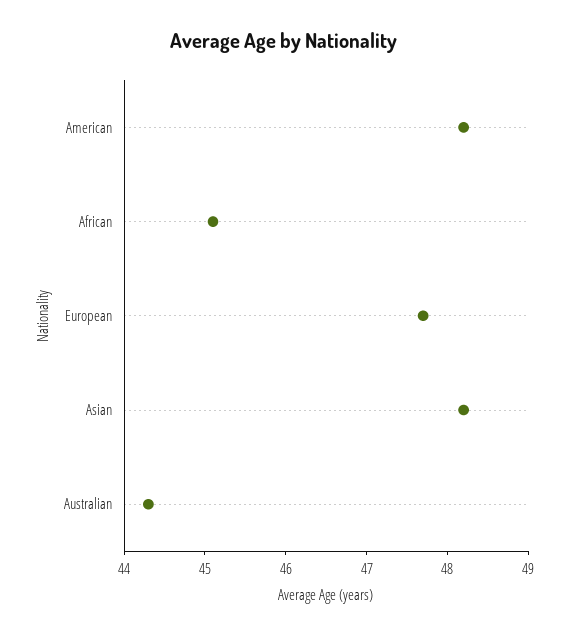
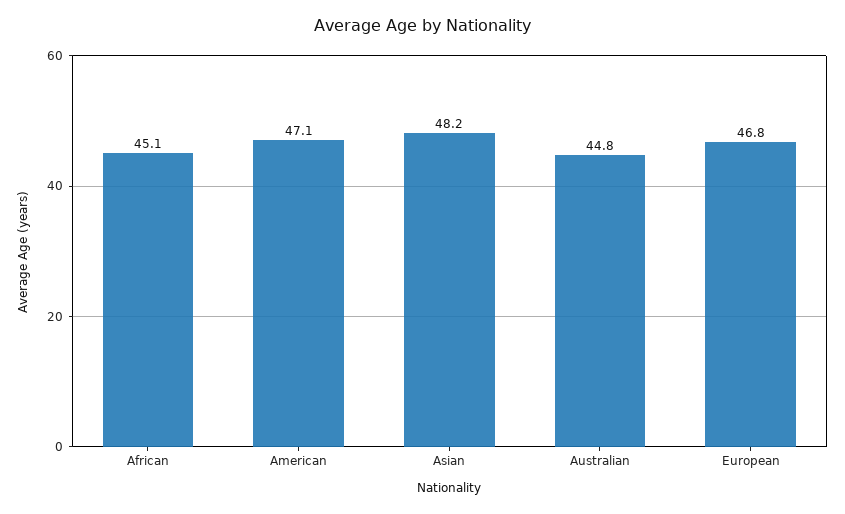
  {
-   "American": 48.2,
+   "American": 47.1,
    "African": 45.1,
-   "European": 47.7,
+   "European": 46.8,
    "Asian": 48.2,
-   "Australian": 44.3
+   "Australian": 44.8
  }

